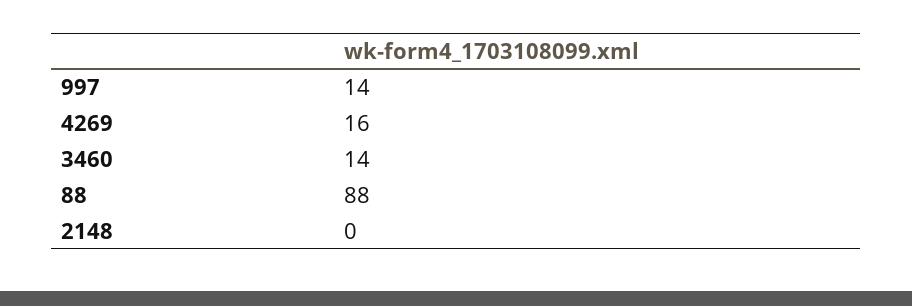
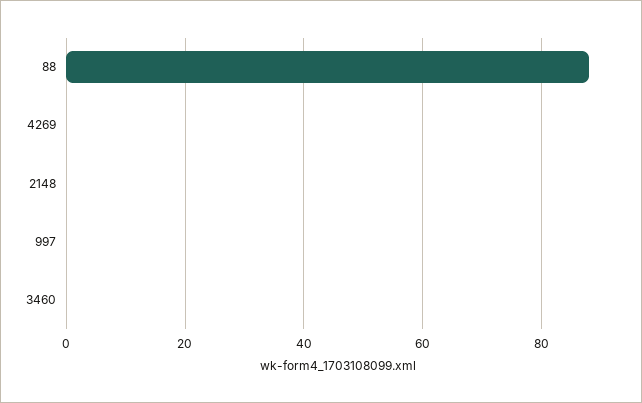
  {
-   "997": 14,
+   "997": 0,
-   "4269": 16,
+   "4269": 0,
-   "3460": 14,
+   "3460": 0,
    "88": 88,
    "2148": 0
  }

